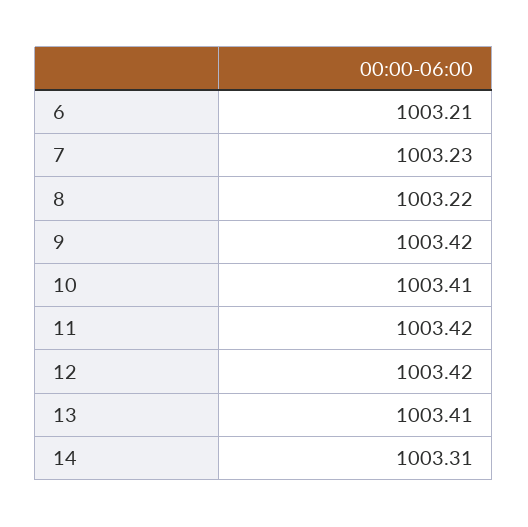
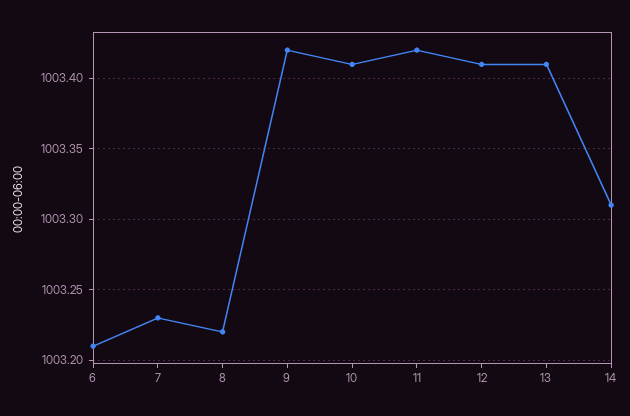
  {
    "6": 1003.21,
    "7": 1003.23,
    "8": 1003.22,
    "9": 1003.42,
    "10": 1003.41,
    "11": 1003.42,
-   "12": 1003.42,
+   "12": 1003.41,
    "13": 1003.41,
    "14": 1003.31
  }

